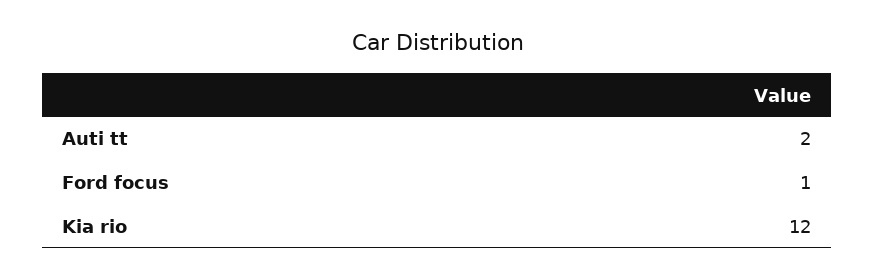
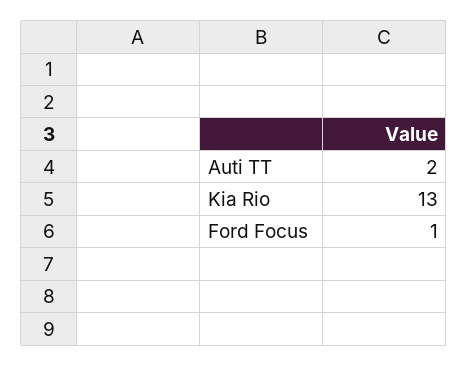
  {
    "Auti tt": 2,
    "Ford focus": 1,
-   "Kia rio": 12
+   "Kia rio": 13
  }

